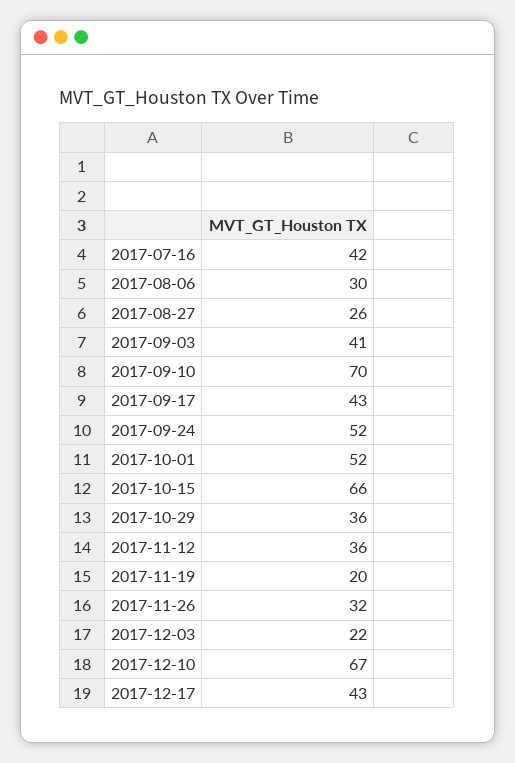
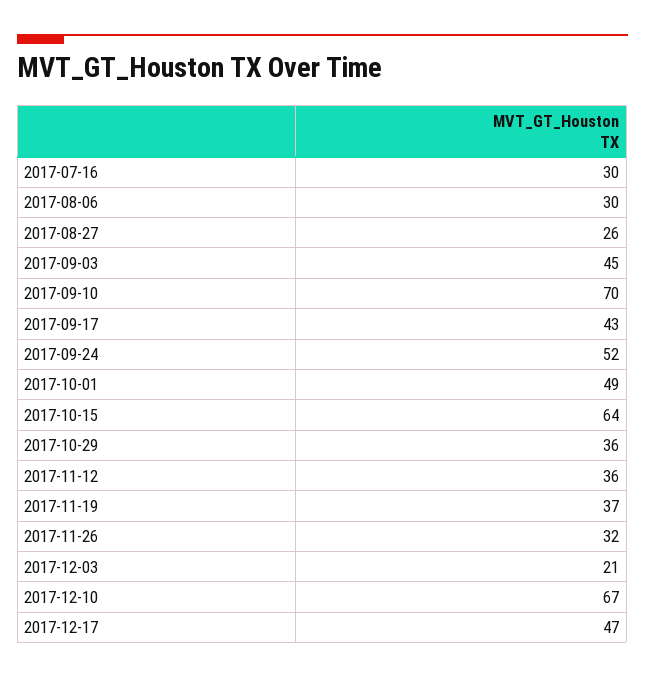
  {
-   "2017-07-16": 42,
+   "2017-07-16": 30,
    "2017-08-06": 30,
    "2017-08-27": 26,
-   "2017-09-03": 41,
+   "2017-09-03": 45,
    "2017-09-10": 70,
    "2017-09-17": 43,
    "2017-09-24": 52,
-   "2017-10-01": 52,
+   "2017-10-01": 49,
-   "2017-10-15": 66,
+   "2017-10-15": 64,
    "2017-10-29": 36,
    "2017-11-12": 36,
-   "2017-11-19": 20,
+   "2017-11-19": 37,
    "2017-11-26": 32,
-   "2017-12-03": 22,
+   "2017-12-03": 21,
    "2017-12-10": 67,
-   "2017-12-17": 43
+   "2017-12-17": 47
  }

